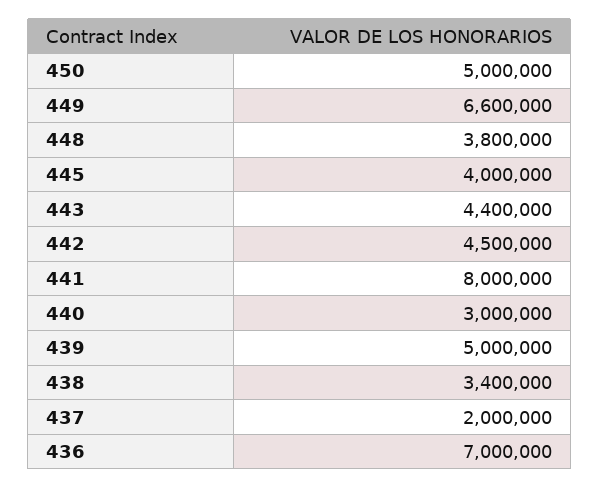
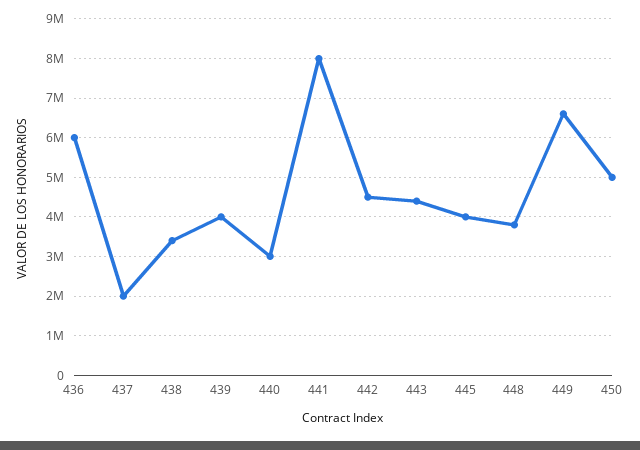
  {
    "450": 5000000,
    "449": 6600000,
    "448": 3800000,
    "445": 4000000,
    "443": 4400000,
    "442": 4500000,
    "441": 8000000,
    "440": 3000000,
-   "439": 5000000,
+   "439": 4000000,
    "438": 3400000,
    "437": 2000000,
-   "436": 7000000
+   "436": 6000000
  }

